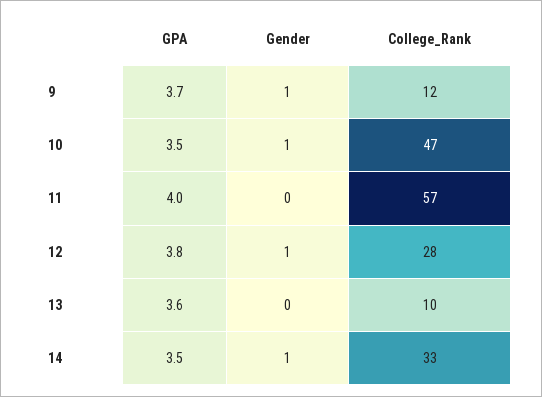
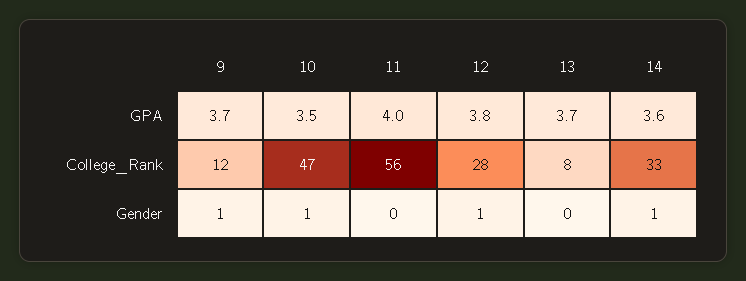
  {
    "GPA": {
      "9": 3.7,
      "10": 3.5,
      "11": 4,
      "12": 3.8,
-     "13": 3.6,
+     "13": 3.7,
-     "14": 3.5
+     "14": 3.6
    },
    "Gender": {
      "9": 1,
      "10": 1,
      "11": 0,
      "12": 1,
      "13": 0,
      "14": 1
    },
    "College_Rank": {
      "9": 12,
      "10": 47,
-     "11": 57,
+     "11": 56,
      "12": 28,
-     "13": 10,
+     "13": 8,
      "14": 33
    }
  }

